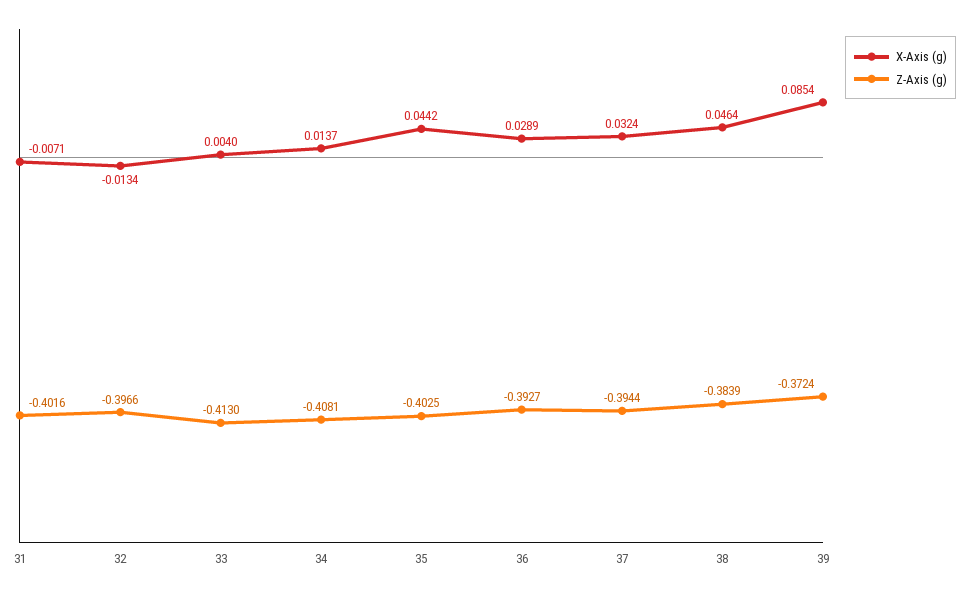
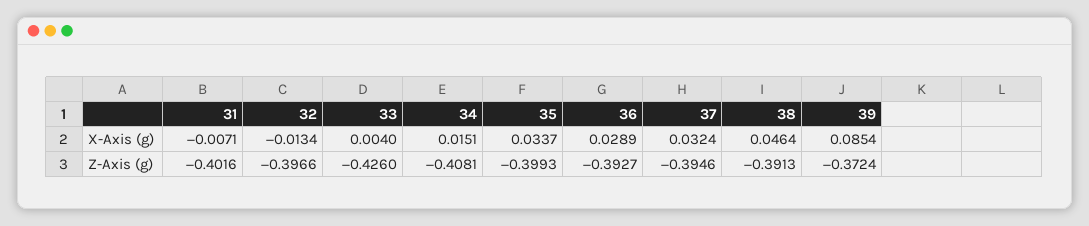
  {
    "X-Axis (g)": {
      "31": -0.0071,
      "32": -0.0134,
      "33": 0.004,
-     "34": 0.0137,
+     "34": 0.0151,
-     "35": 0.0442,
+     "35": 0.0337,
      "36": 0.0289,
      "37": 0.0324,
      "38": 0.0464,
      "39": 0.0854
    },
    "Z-Axis (g)": {
      "31": -0.4016,
      "32": -0.3966,
-     "33": -0.413,
+     "33": -0.426,
      "34": -0.4081,
-     "35": -0.4025,
+     "35": -0.3993,
      "36": -0.3927,
-     "37": -0.3944,
+     "37": -0.3946,
-     "38": -0.3839,
+     "38": -0.3913,
      "39": -0.3724
    }
  }

